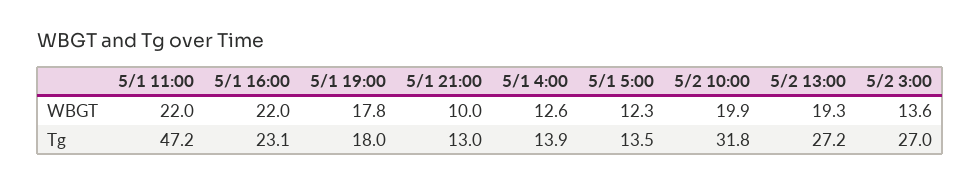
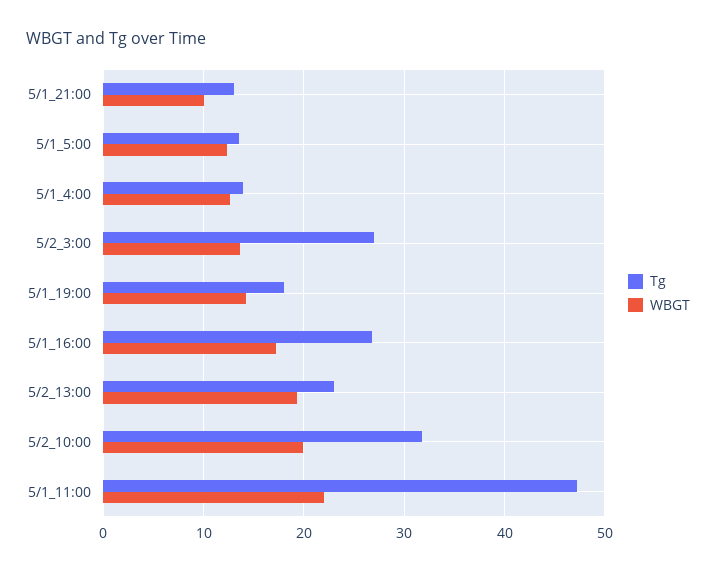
  {
    "WBGT": {
      "5/1 11:00": 22,
-     "5/1 16:00": 22,
+     "5/1 16:00": 17,
-     "5/1 19:00": 17.8,
+     "5/1 19:00": 14,
      "5/1 21:00": 10,
      "5/1 4:00": 12.6,
      "5/1 5:00": 12.3,
      "5/2 10:00": 19.9,
      "5/2 13:00": 19.3,
      "5/2 3:00": 13.6
    },
    "Tg": {
      "5/1 11:00": 47.2,
-     "5/1 16:00": 23.1,
+     "5/1 16:00": 27,
      "5/1 19:00": 18,
      "5/1 21:00": 13,
      "5/1 4:00": 13.9,
      "5/1 5:00": 13.5,
      "5/2 10:00": 31.8,
-     "5/2 13:00": 27.2,
+     "5/2 13:00": 23,
      "5/2 3:00": 27
    }
  }

